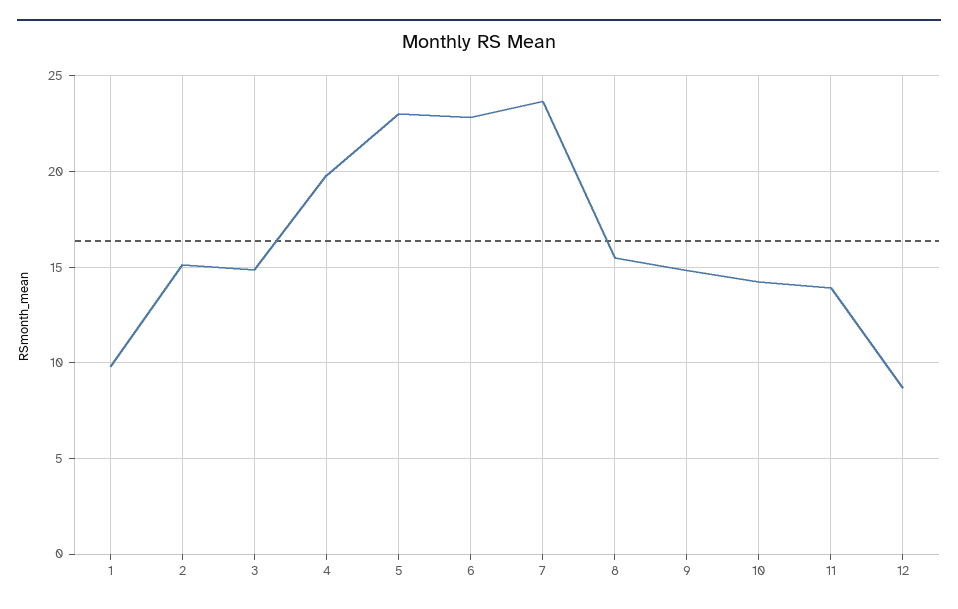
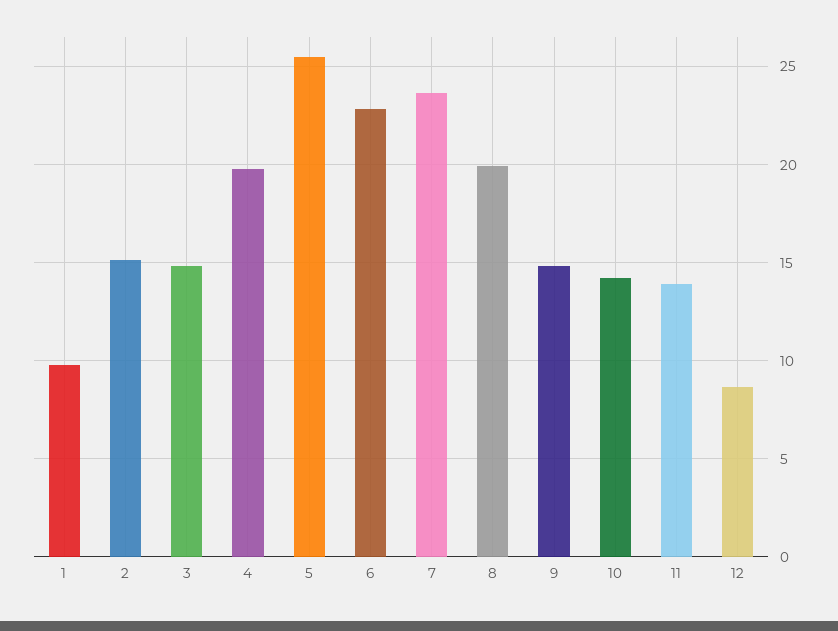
  {
    "1": 10,
    "2": 15,
    "3": 15,
    "4": 20,
-   "5": 23,
+   "5": 25.5,
    "6": 23,
    "7": 23.5,
-   "8": 15.5,
+   "8": 20,
    "9": 15,
    "10": 14,
    "11": 14,
    "12": 8.5
  }

